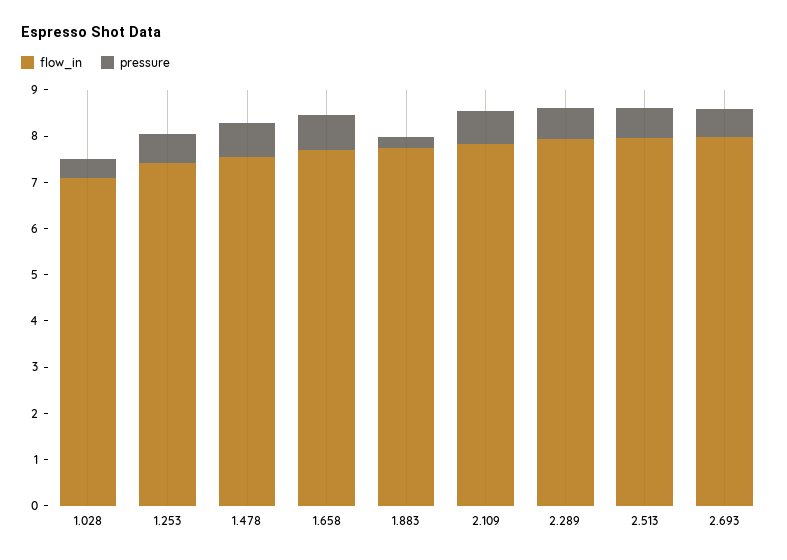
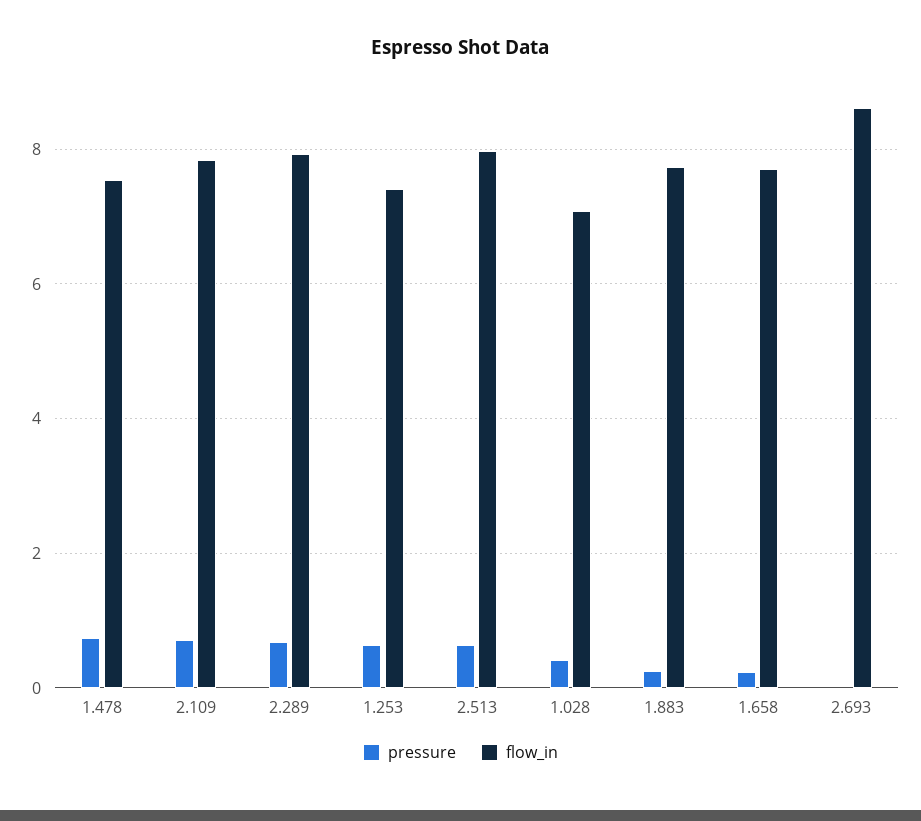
  {
    "flow_in": {
      "1.028": 7,
      "1.253": 7.4,
      "1.478": 7.6,
      "1.658": 7.8,
      "1.883": 7.8,
      "2.109": 7.8,
      "2.289": 8,
      "2.513": 8,
-     "2.693": 8
+     "2.693": 8.6
    },
    "pressure": {
      "1.028": 0.4,
      "1.253": 0.6,
      "1.478": 0.8,
-     "1.658": 0.8,
+     "1.658": 0.2,
      "1.883": 0.2,
      "2.109": 0.8,
      "2.289": 0.6,
      "2.513": 0.6,
-     "2.693": 0.6
+     "2.693": 0
    }
  }

